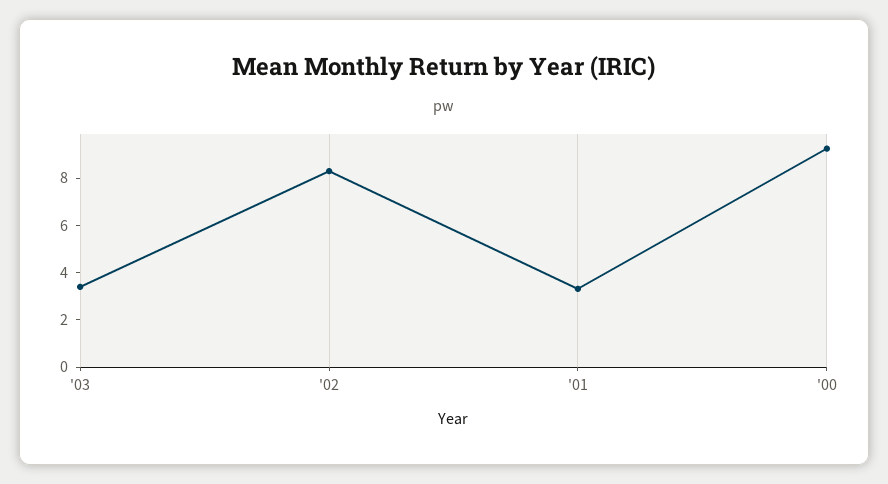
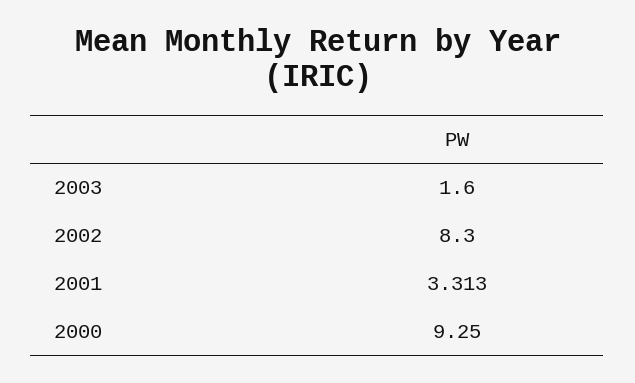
  {
-   "'03": 3.5,
+   "'03": 1.6,
    "'02": 8.3,
    "'01": 3.313,
    "'00": 9.25
  }

